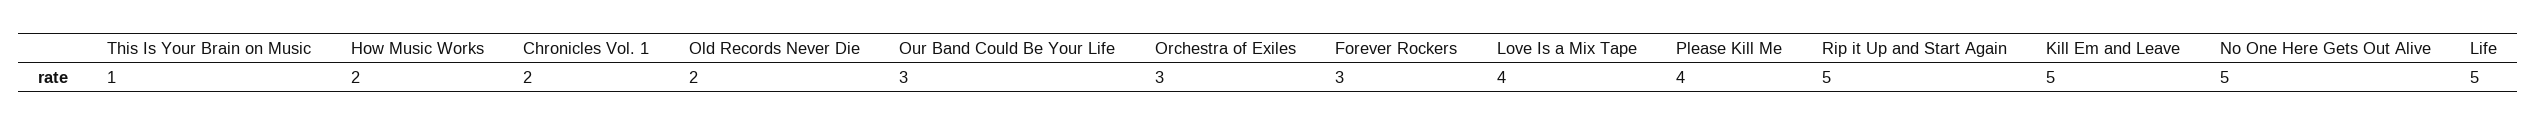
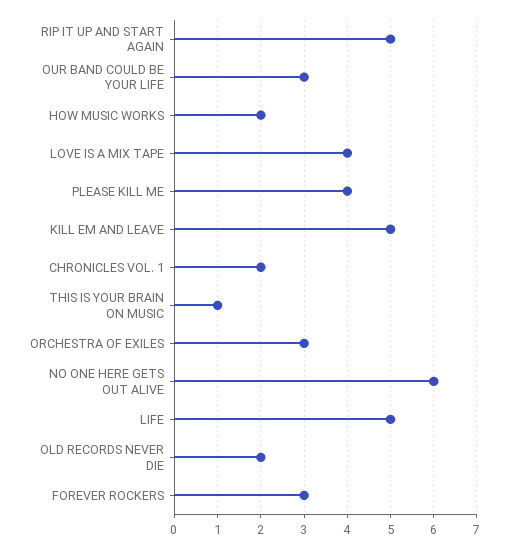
  {
    "This Is Your Brain on Music": 1,
    "How Music Works": 2,
    "Chronicles Vol. 1": 2,
    "Old Records Never Die": 2,
    "Our Band Could Be Your Life": 3,
    "Orchestra of Exiles": 3,
    "Forever Rockers": 3,
    "Love Is a Mix Tape": 4,
    "Please Kill Me": 4,
    "Rip it Up and Start Again": 5,
    "Kill Em and Leave": 5,
-   "No One Here Gets Out Alive": 5,
+   "No One Here Gets Out Alive": 6,
    "Life": 5
  }

